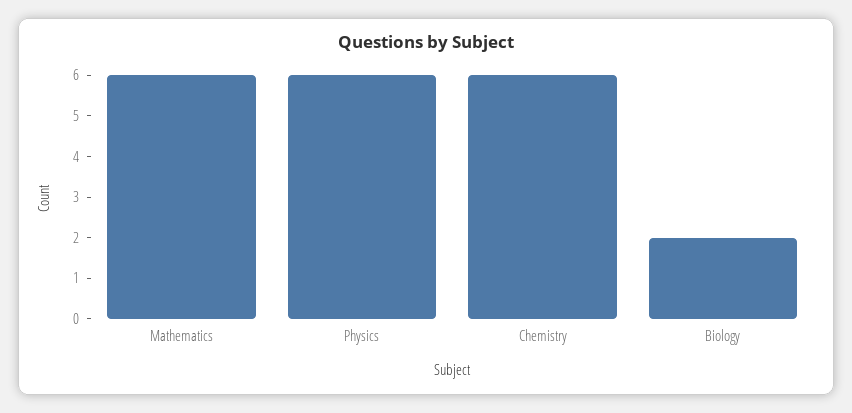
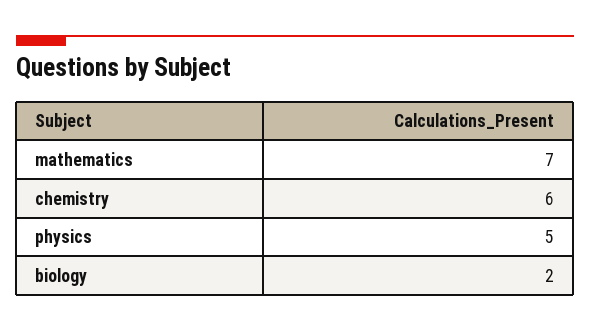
  {
-   "Mathematics": 6,
+   "Mathematics": 7,
-   "Physics": 6,
+   "Physics": 5,
    "Chemistry": 6,
    "Biology": 2
  }

